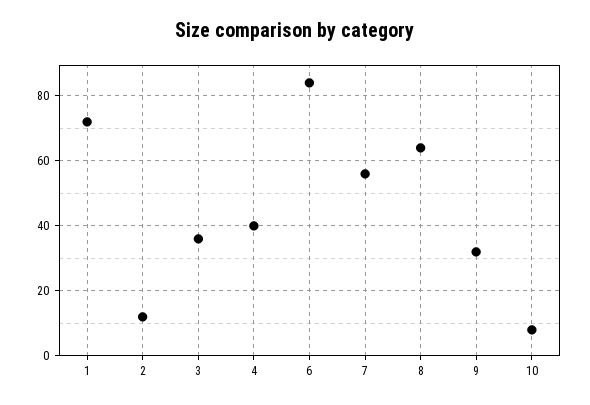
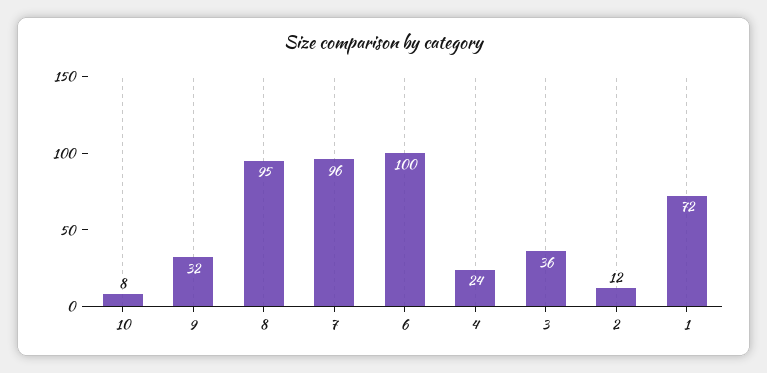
  {
    "1": 72,
    "2": 12,
    "3": 36,
-   "4": 40,
+   "4": 24,
-   "6": 85,
+   "6": 100,
-   "7": 55,
+   "7": 96,
-   "8": 65,
+   "8": 95,
    "9": 32,
    "10": 8
  }

